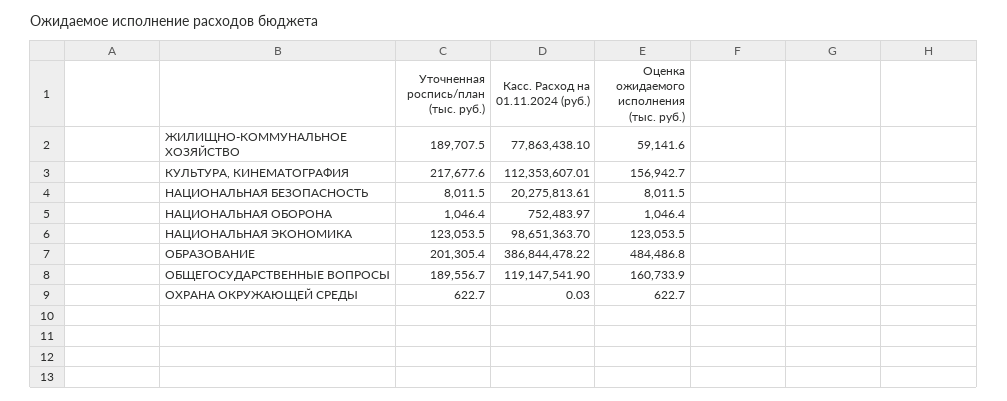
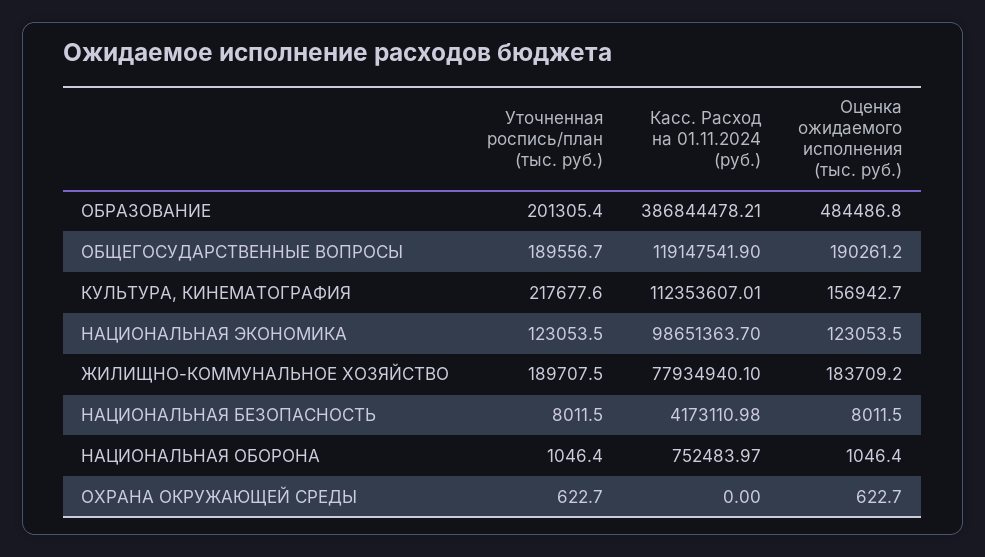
  {
    "Уточненная роспись/план (тыс. руб.)": {
      "ЖИЛИЩНО-КОММУНАЛЬНОЕ ХОЗЯЙСТВО": 189707.5,
      "КУЛЬТУРА, КИНЕМАТОГРАФИЯ": 217677.6,
      "НАЦИОНАЛЬНАЯ БЕЗОПАСНОСТЬ": 8011.5,
      "НАЦИОНАЛЬНАЯ ОБОРОНА": 1046.4,
      "НАЦИОНАЛЬНАЯ ЭКОНОМИКА": 123053.5,
      "ОБРАЗОВАНИЕ": 201305.4,
      "ОБЩЕГОСУДАРСТВЕННЫЕ ВОПРОСЫ": 189556.7,
      "ОХРАНА ОКРУЖАЮЩЕЙ СРЕДЫ": 622.7
    },
    "Касс. Расход на 01.11.2024 (руб.)": {
-     "ЖИЛИЩНО-КОММУНАЛЬНОЕ ХОЗЯЙСТВО": 77863438.1,
+     "ЖИЛИЩНО-КОММУНАЛЬНОЕ ХОЗЯЙСТВО": 77934940.1,
      "КУЛЬТУРА, КИНЕМАТОГРАФИЯ": 112353607.01,
-     "НАЦИОНАЛЬНАЯ БЕЗОПАСНОСТЬ": 20275813.61,
+     "НАЦИОНАЛЬНАЯ БЕЗОПАСНОСТЬ": 4173110.98,
      "НАЦИОНАЛЬНАЯ ОБОРОНА": 752483.97,
      "НАЦИОНАЛЬНАЯ ЭКОНОМИКА": 98651363.7,
-     "ОБРАЗОВАНИЕ": 386844478.22,
+     "ОБРАЗОВАНИЕ": 386844478.21,
      "ОБЩЕГОСУДАРСТВЕННЫЕ ВОПРОСЫ": 119147541.9,
-     "ОХРАНА ОКРУЖАЮЩЕЙ СРЕДЫ": 0.03
+     "ОХРАНА ОКРУЖАЮЩЕЙ СРЕДЫ": 0
    },
    "Оценка ожидаемого исполнения (тыс. руб.)": {
-     "ЖИЛИЩНО-КОММУНАЛЬНОЕ ХОЗЯЙСТВО": 59141.6,
+     "ЖИЛИЩНО-КОММУНАЛЬНОЕ ХОЗЯЙСТВО": 183709.2,
      "КУЛЬТУРА, КИНЕМАТОГРАФИЯ": 156942.7,
      "НАЦИОНАЛЬНАЯ БЕЗОПАСНОСТЬ": 8011.5,
      "НАЦИОНАЛЬНАЯ ОБОРОНА": 1046.4,
      "НАЦИОНАЛЬНАЯ ЭКОНОМИКА": 123053.5,
      "ОБРАЗОВАНИЕ": 484486.8,
-     "ОБЩЕГОСУДАРСТВЕННЫЕ ВОПРОСЫ": 160733.9,
+     "ОБЩЕГОСУДАРСТВЕННЫЕ ВОПРОСЫ": 190261.2,
      "ОХРАНА ОКРУЖАЮЩЕЙ СРЕДЫ": 622.7
    }
  }

